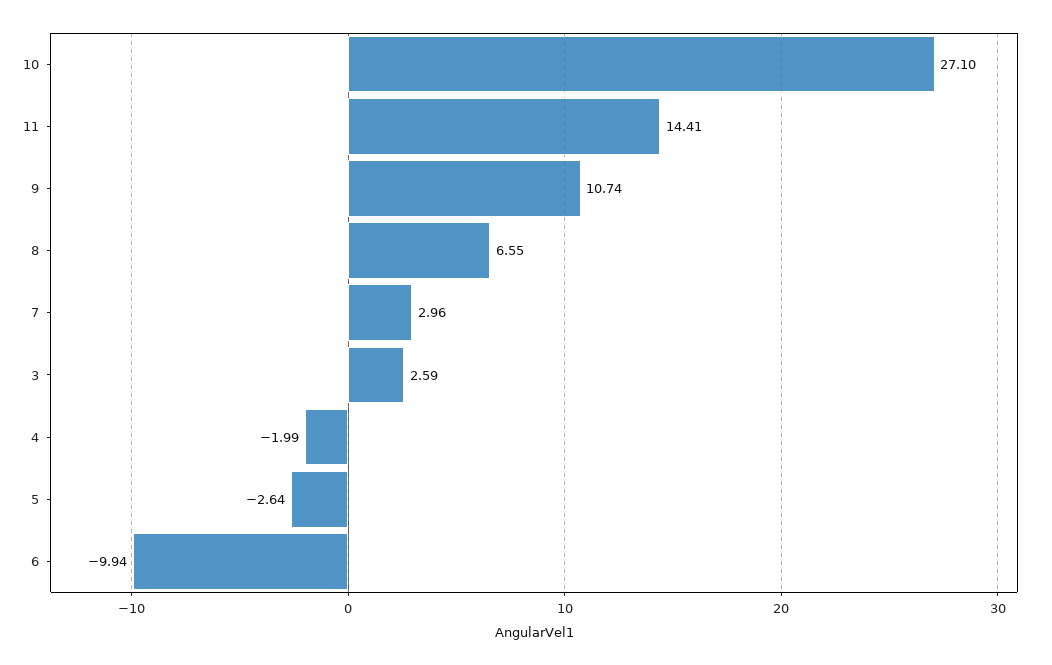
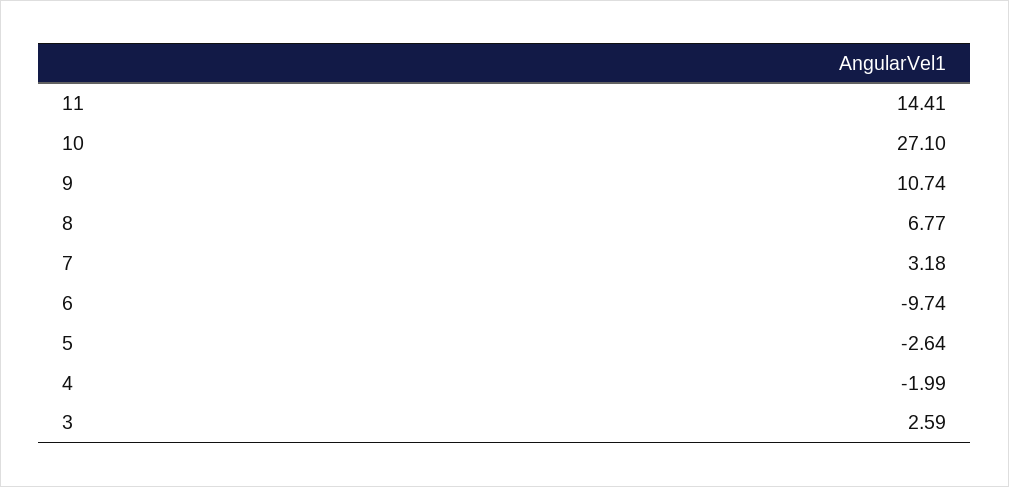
  {
    "10": 27.1,
    "11": 14.41,
    "9": 10.74,
-   "8": 6.55,
+   "8": 6.77,
-   "7": 2.96,
+   "7": 3.18,
    "3": 2.59,
    "4": -1.99,
    "5": -2.64,
-   "6": -9.94
+   "6": -9.74
  }

